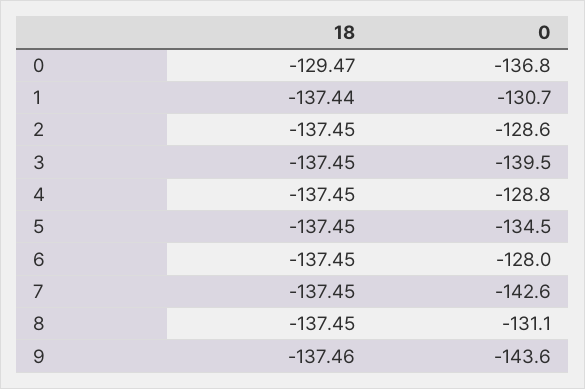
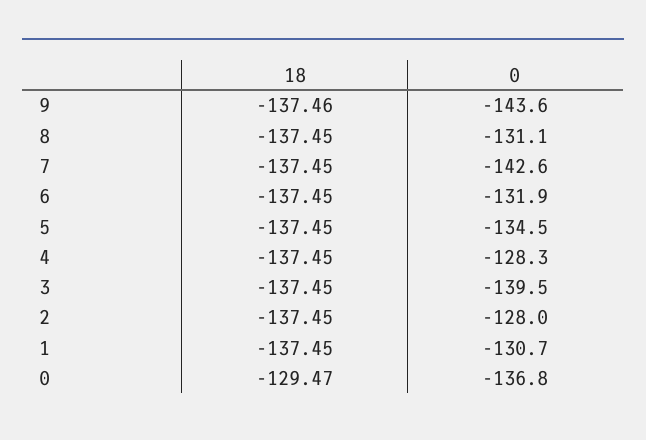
  {
    "18": {
      "0": -129.47,
-     "1": -137.44,
+     "1": -137.45,
      "2": -137.45,
      "3": -137.45,
      "4": -137.45,
      "5": -137.45,
      "6": -137.45,
      "7": -137.45,
      "8": -137.45,
      "9": -137.46
    },
    "0": {
      "0": -136.8,
      "1": -130.7,
-     "2": -128.6,
+     "2": -128,
      "3": -139.5,
-     "4": -128.8,
+     "4": -128.3,
      "5": -134.5,
-     "6": -128,
+     "6": -131.9,
      "7": -142.6,
      "8": -131.1,
      "9": -143.6
    }
  }

